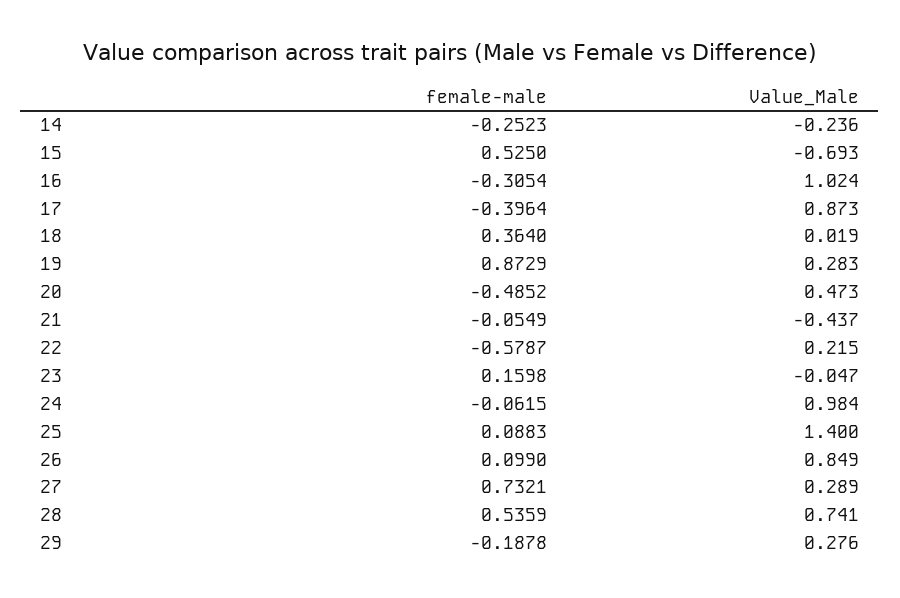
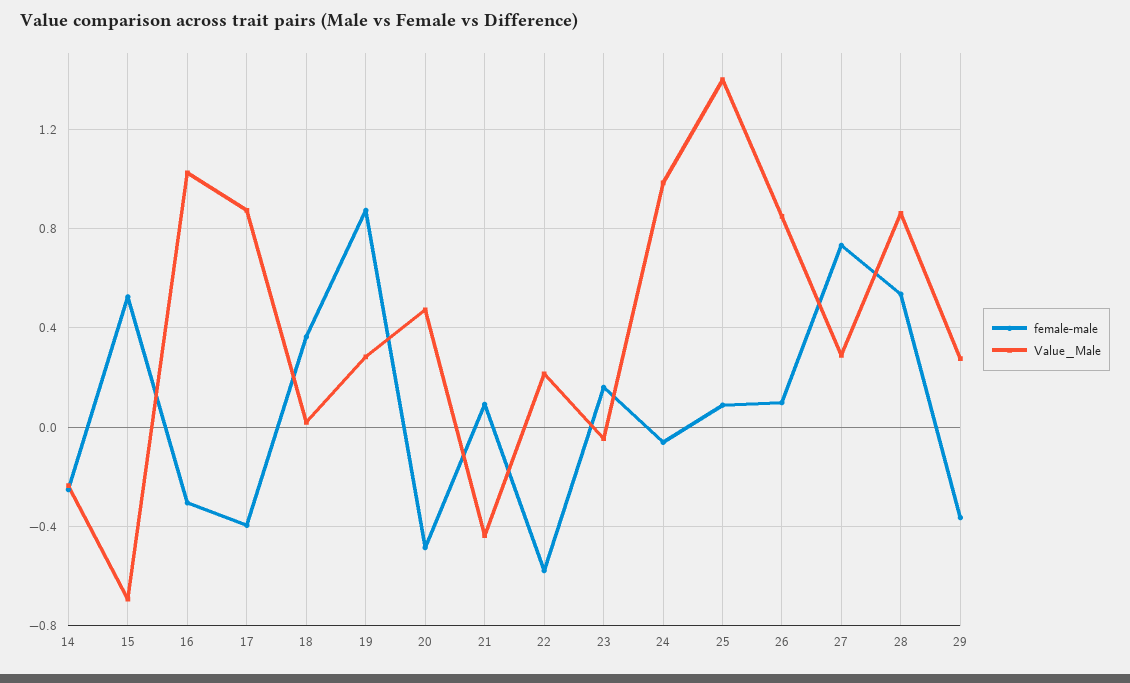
  {
    "female-male": {
      "14": -0.2523,
      "15": 0.525,
      "16": -0.3054,
      "17": -0.3964,
      "18": 0.364,
      "19": 0.8729,
      "20": -0.4852,
-     "21": -0.0549,
+     "21": 0.1,
      "22": -0.5787,
      "23": 0.1598,
      "24": -0.0615,
      "25": 0.0883,
      "26": 0.099,
      "27": 0.7321,
      "28": 0.5359,
-     "29": -0.1878
+     "29": -0.35
    },
    "Value_Male": {
      "14": -0.236,
      "15": -0.693,
      "16": 1.024,
      "17": 0.873,
      "18": 0.019,
      "19": 0.283,
      "20": 0.473,
      "21": -0.437,
      "22": 0.215,
      "23": -0.047,
      "24": 0.984,
      "25": 1.4,
      "26": 0.849,
      "27": 0.289,
-     "28": 0.741,
+     "28": 0.85,
      "29": 0.276
    }
  }

